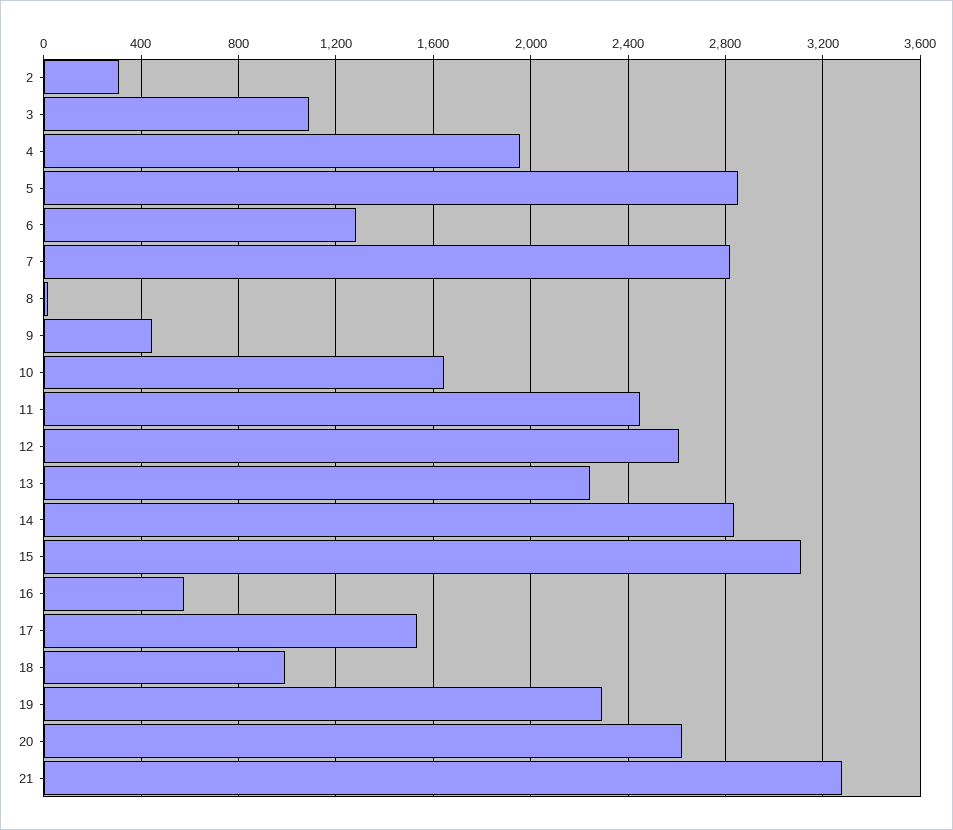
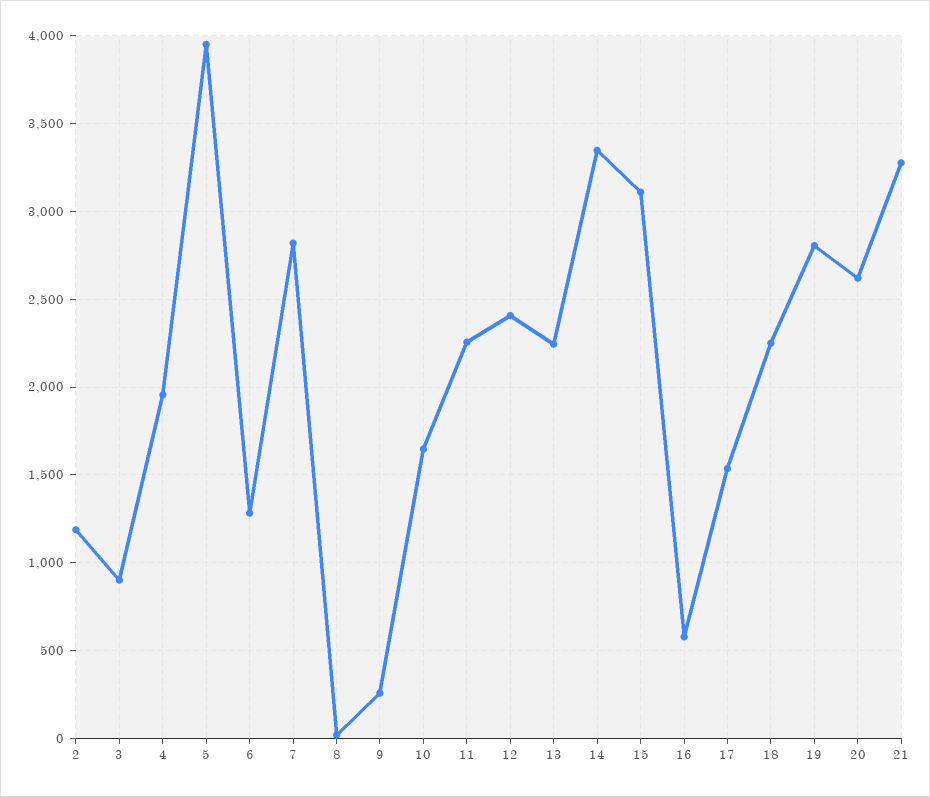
  {
-   "2": 300,
+   "2": 1200,
-   "3": 1100,
+   "3": 900,
    "4": 1950,
-   "5": 2850,
+   "5": 3950,
    "6": 1300,
    "7": 2800,
    "8": 0,
-   "9": 450,
+   "9": 250,
    "10": 1650,
-   "11": 2450,
+   "11": 2250,
-   "12": 2600,
+   "12": 2400,
    "13": 2250,
-   "14": 2850,
+   "14": 3350,
    "15": 3100,
    "16": 600,
    "17": 1550,
-   "18": 1000,
+   "18": 2250,
-   "19": 2300,
+   "19": 2800,
    "20": 2600,
    "21": 3300
  }

